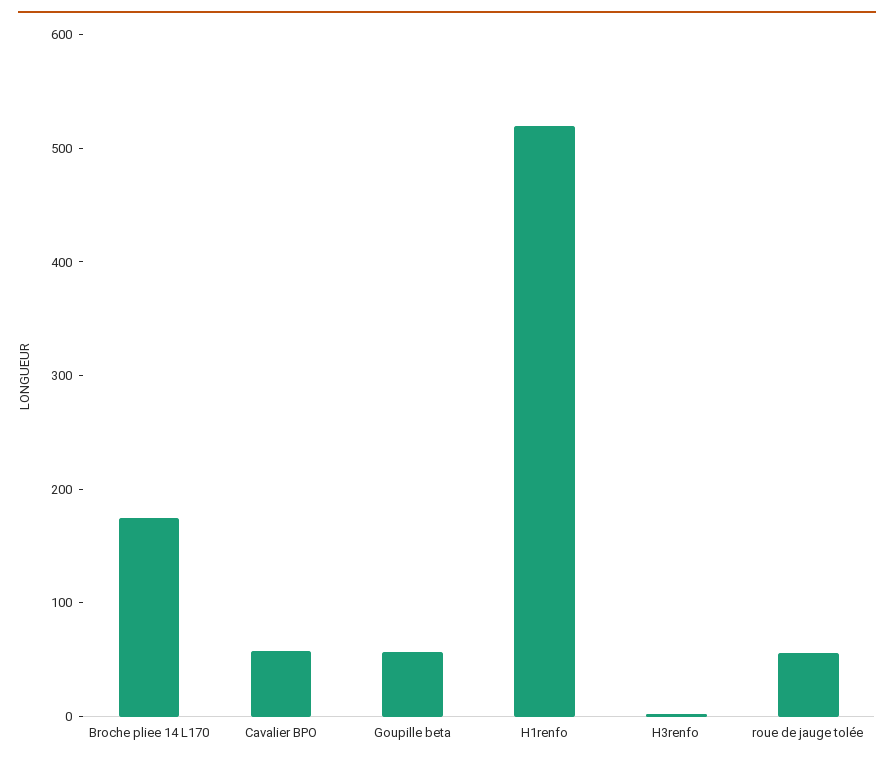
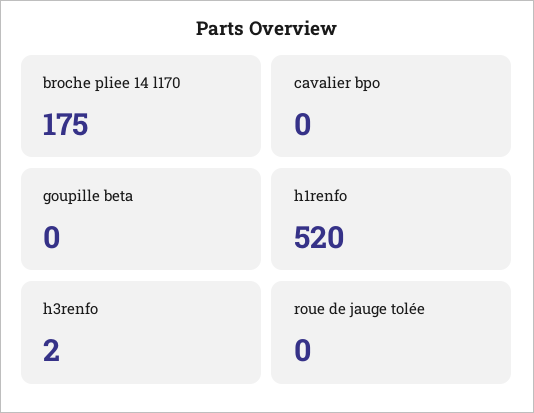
  {
    "Broche pliee 14 L170": 175,
-   "Cavalier BPO": 60,
+   "Cavalier BPO": 0,
-   "Goupille beta": 60,
+   "Goupille beta": 0,
    "H1renfo": 520,
    "H3renfo": 2,
-   "roue de jauge tolée": 60
+   "roue de jauge tolée": 0
  }

